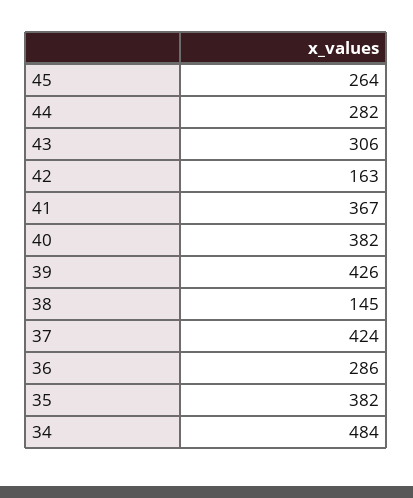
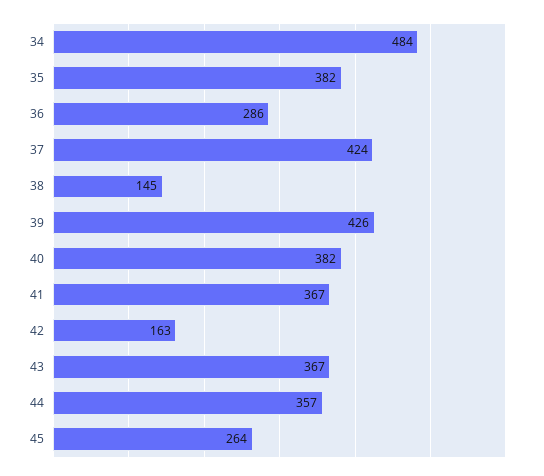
  {
    "45": 264,
-   "44": 282,
+   "44": 357,
-   "43": 306,
+   "43": 367,
    "42": 163,
    "41": 367,
    "40": 382,
    "39": 426,
    "38": 145,
    "37": 424,
    "36": 286,
    "35": 382,
    "34": 484
  }

